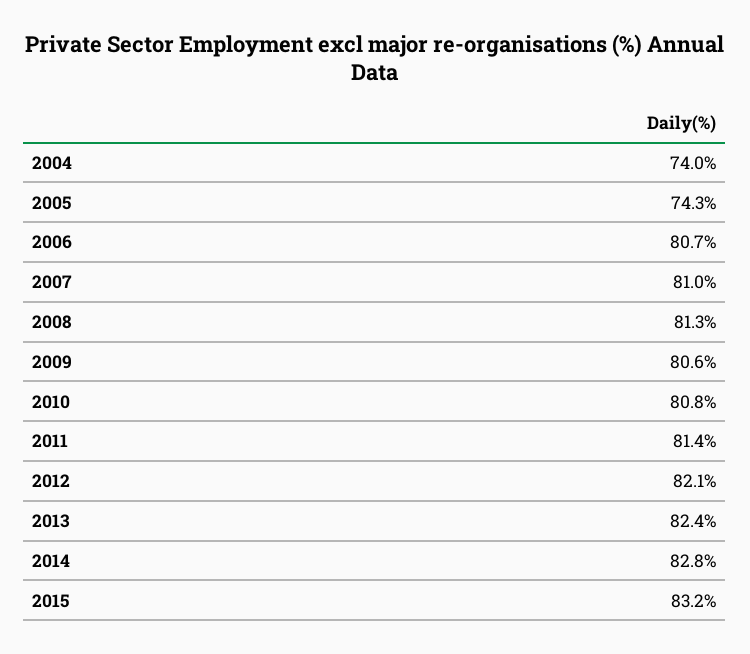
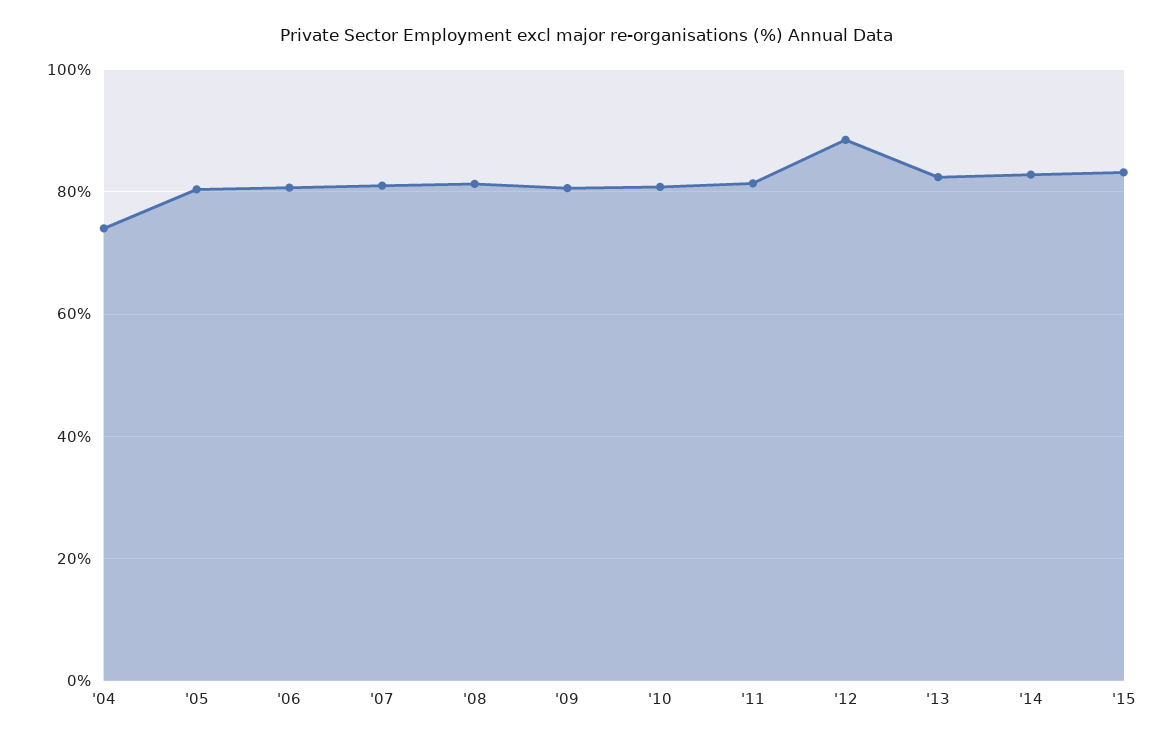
  {
    "2004": 74,
-   "2005": 74.3,
+   "2005": 80,
    "2006": 80.7,
    "2007": 81,
    "2008": 81.3,
    "2009": 80.6,
    "2010": 80.8,
    "2011": 81.4,
-   "2012": 82.1,
+   "2012": 88,
    "2013": 82.4,
    "2014": 82.8,
    "2015": 83.2
  }

